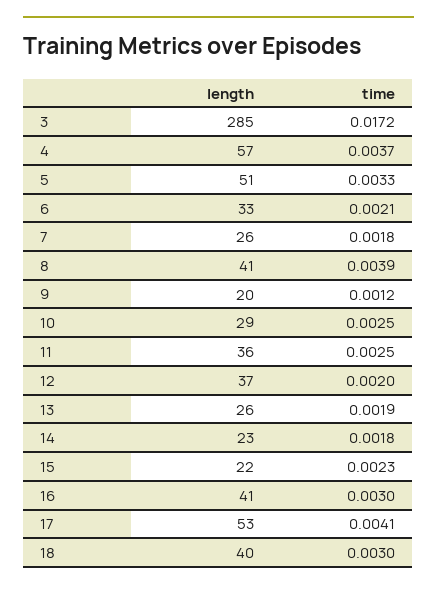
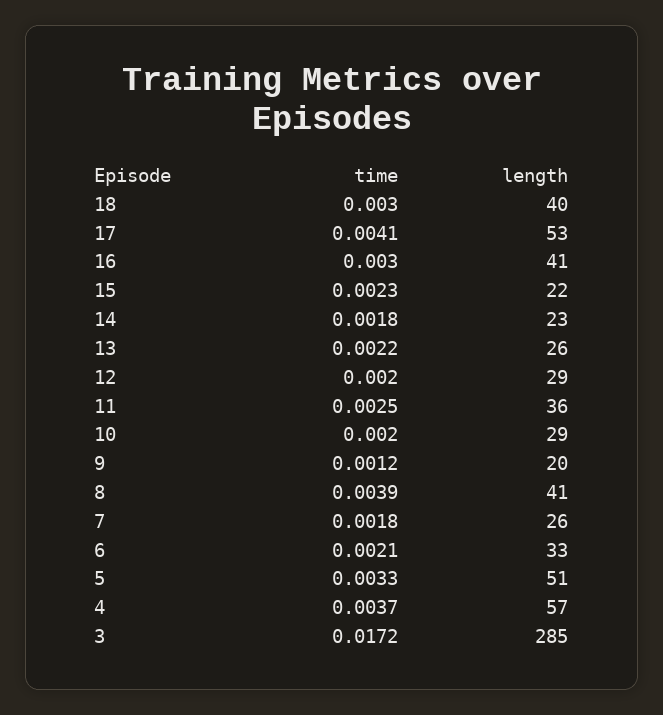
  {
    "length": {
      "3": 285,
      "4": 57,
      "5": 51,
      "6": 33,
      "7": 26,
      "8": 41,
      "9": 20,
      "10": 29,
      "11": 36,
-     "12": 37,
+     "12": 29,
      "13": 26,
      "14": 23,
      "15": 22,
      "16": 41,
      "17": 53,
      "18": 40
    },
    "time": {
      "3": 0.0172,
      "4": 0.0037,
      "5": 0.0033,
      "6": 0.0021,
      "7": 0.0018,
      "8": 0.0039,
      "9": 0.0012,
-     "10": 0.0025,
+     "10": 0.002,
      "11": 0.0025,
      "12": 0.002,
-     "13": 0.0019,
+     "13": 0.0022,
      "14": 0.0018,
      "15": 0.0023,
      "16": 0.003,
      "17": 0.0041,
      "18": 0.003
    }
  }

